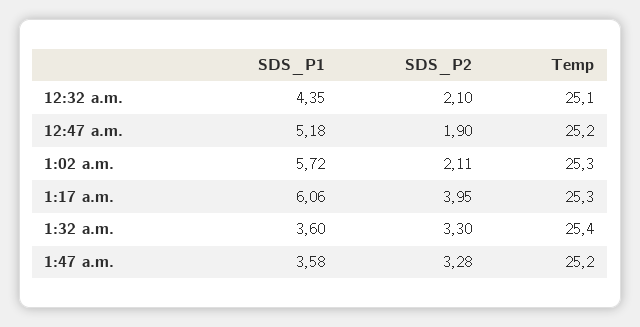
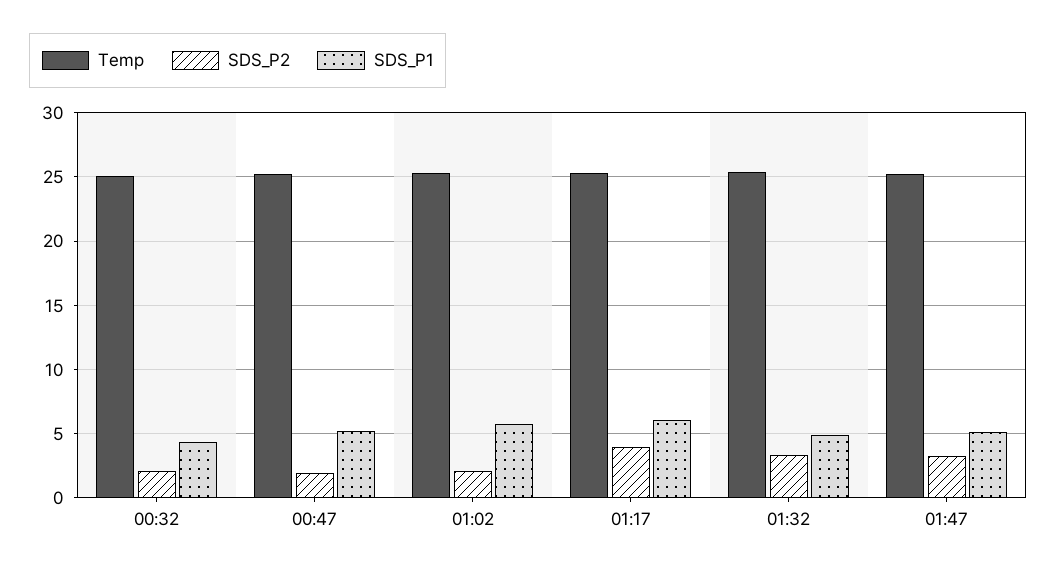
  {
    "SDS_P1": {
      "12:32 a.m.": 4.35,
      "12:47 a.m.": 5.18,
      "1:02 a.m.": 5.72,
      "1:17 a.m.": 6.06,
-     "1:32 a.m.": 3.6,
+     "1:32 a.m.": 5,
-     "1:47 a.m.": 3.58
+     "1:47 a.m.": 5
    },
    "SDS_P2": {
      "12:32 a.m.": 2.1,
      "12:47 a.m.": 1.9,
      "1:02 a.m.": 2.11,
      "1:17 a.m.": 3.95,
      "1:32 a.m.": 3.3,
      "1:47 a.m.": 3.28
    },
    "Temp": {
      "12:32 a.m.": 25.1,
      "12:47 a.m.": 25.2,
      "1:02 a.m.": 25.3,
      "1:17 a.m.": 25.3,
      "1:32 a.m.": 25.4,
      "1:47 a.m.": 25.2
    }
  }

